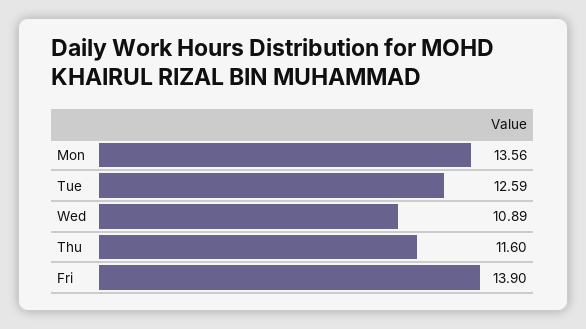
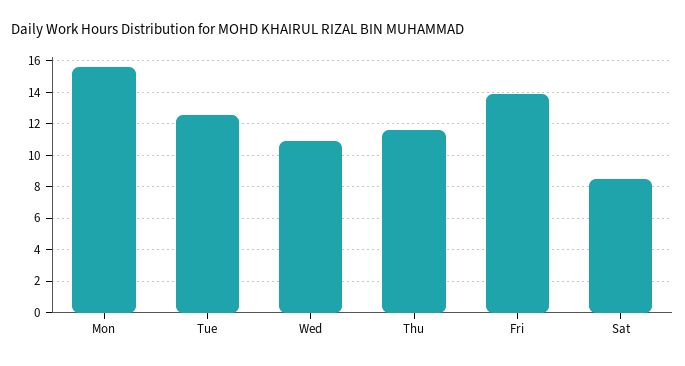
  {
-   "Mon": 13.56,
+   "Mon": 15.5,
    "Tue": 12.59,
    "Wed": 10.89,
    "Thu": 11.6,
-   "Fri": 13.9
+   "Fri": 13.9,
+   "Sat": 8.5
  }

